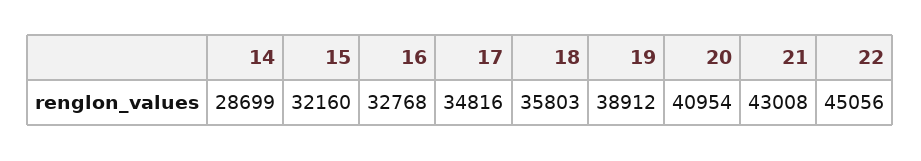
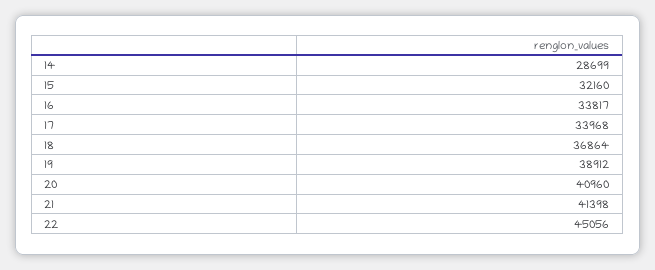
  {
    "14": 28699,
    "15": 32160,
-   "16": 32768,
+   "16": 33817,
-   "17": 34816,
+   "17": 33968,
-   "18": 35803,
+   "18": 36864,
    "19": 38912,
-   "20": 40954,
+   "20": 40960,
-   "21": 43008,
+   "21": 41398,
    "22": 45056
  }

